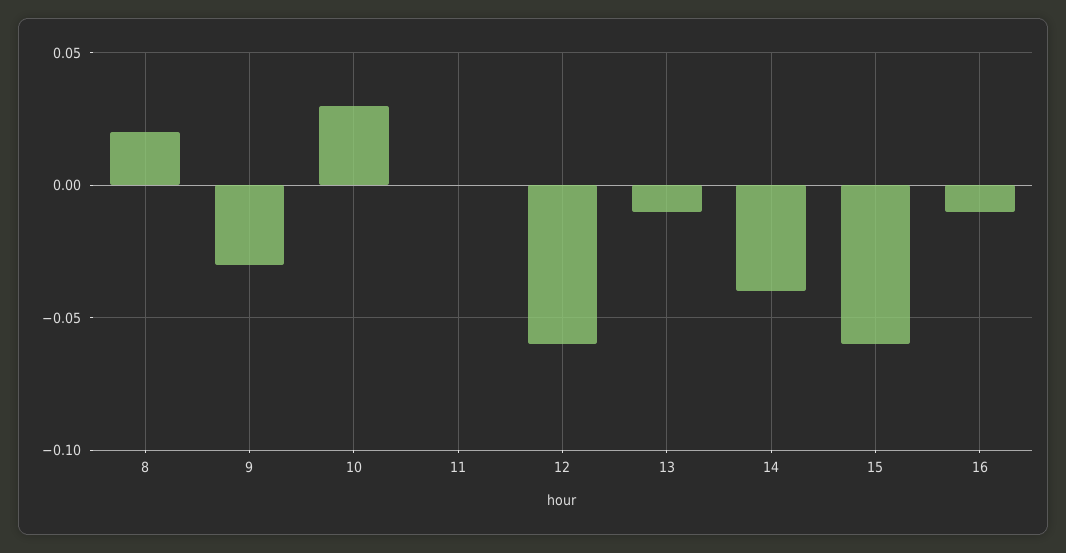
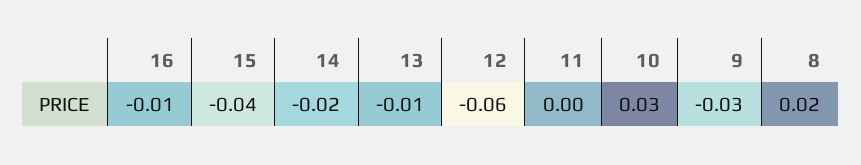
  {
    "8": 0.02,
    "9": -0.03,
    "10": 0.03,
    "11": 0,
    "12": -0.06,
    "13": -0.01,
-   "14": -0.04,
+   "14": -0.02,
-   "15": -0.06,
+   "15": -0.04,
    "16": -0.01
  }

